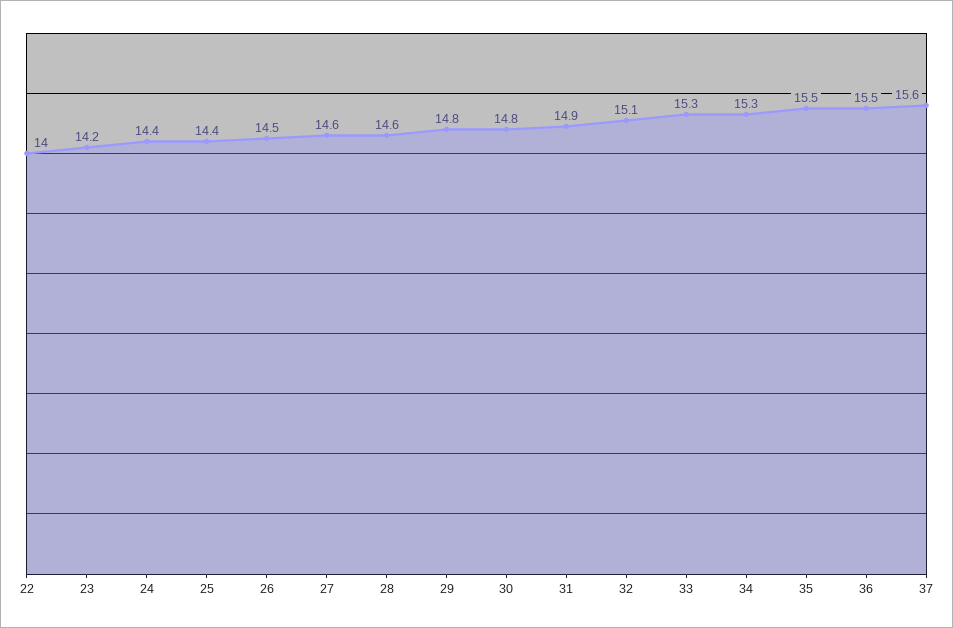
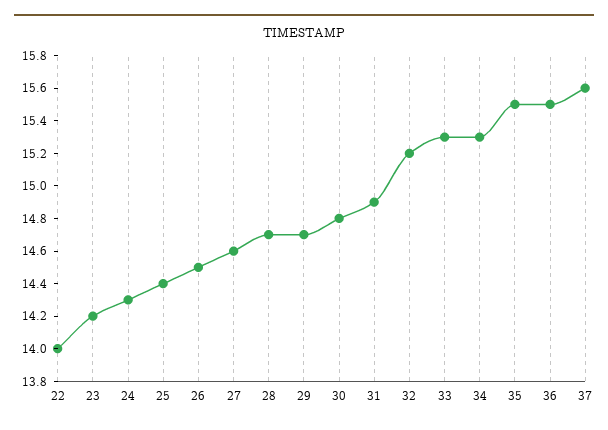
  {
    "22": 14,
    "23": 14.2,
-   "24": 14.4,
+   "24": 14.3,
    "25": 14.4,
    "26": 14.5,
    "27": 14.6,
-   "28": 14.6,
+   "28": 14.7,
-   "29": 14.8,
+   "29": 14.7,
    "30": 14.8,
    "31": 14.9,
-   "32": 15.1,
+   "32": 15.2,
    "33": 15.3,
    "34": 15.3,
    "35": 15.5,
    "36": 15.5,
    "37": 15.6
  }

